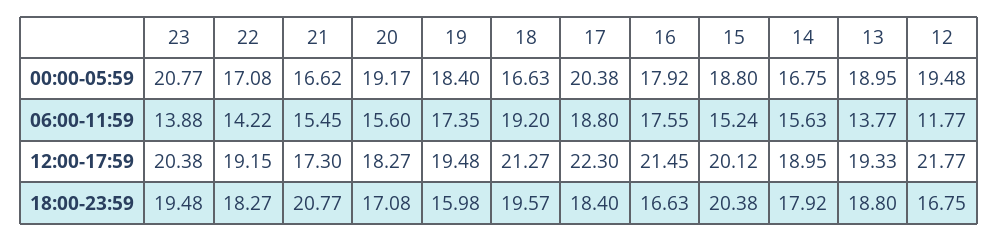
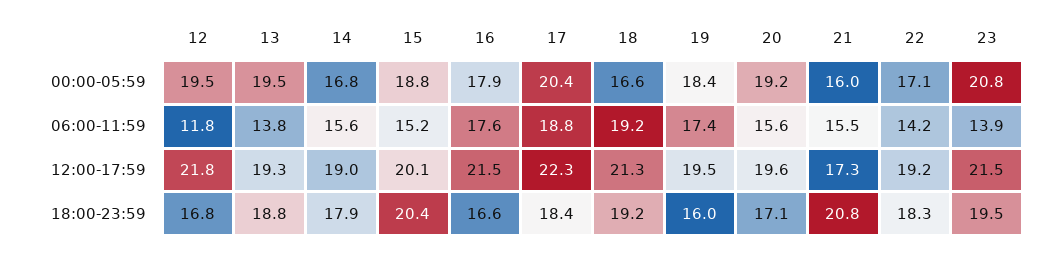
  {
    "23": {
      "00:00-05:59": 20.77,
      "06:00-11:59": 13.88,
-     "12:00-17:59": 20.38,
+     "12:00-17:59": 21.5,
      "18:00-23:59": 19.48
    },
    "22": {
      "00:00-05:59": 17.08,
      "06:00-11:59": 14.22,
      "12:00-17:59": 19.15,
      "18:00-23:59": 18.27
    },
    "21": {
-     "00:00-05:59": 16.62,
+     "00:00-05:59": 16,
      "06:00-11:59": 15.45,
      "12:00-17:59": 17.3,
      "18:00-23:59": 20.77
    },
    "20": {
      "00:00-05:59": 19.17,
      "06:00-11:59": 15.6,
-     "12:00-17:59": 18.27,
+     "12:00-17:59": 19.6,
      "18:00-23:59": 17.08
    },
    "19": {
      "00:00-05:59": 18.4,
      "06:00-11:59": 17.35,
      "12:00-17:59": 19.48,
      "18:00-23:59": 15.98
    },
    "18": {
      "00:00-05:59": 16.63,
      "06:00-11:59": 19.2,
      "12:00-17:59": 21.27,
-     "18:00-23:59": 19.57
+     "18:00-23:59": 19.2
    },
    "17": {
      "00:00-05:59": 20.38,
      "06:00-11:59": 18.8,
      "12:00-17:59": 22.3,
      "18:00-23:59": 18.4
    },
    "16": {
      "00:00-05:59": 17.92,
      "06:00-11:59": 17.55,
      "12:00-17:59": 21.45,
      "18:00-23:59": 16.63
    },
    "15": {
      "00:00-05:59": 18.8,
      "06:00-11:59": 15.24,
      "12:00-17:59": 20.12,
      "18:00-23:59": 20.38
    },
    "14": {
      "00:00-05:59": 16.75,
      "06:00-11:59": 15.63,
      "12:00-17:59": 18.95,
      "18:00-23:59": 17.92
    },
    "13": {
-     "00:00-05:59": 18.95,
+     "00:00-05:59": 19.5,
      "06:00-11:59": 13.77,
      "12:00-17:59": 19.33,
      "18:00-23:59": 18.8
    },
    "12": {
      "00:00-05:59": 19.48,
      "06:00-11:59": 11.77,
      "12:00-17:59": 21.77,
      "18:00-23:59": 16.75
    }
  }

